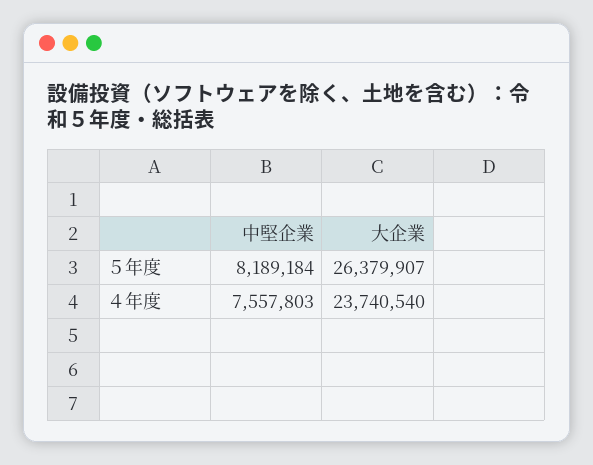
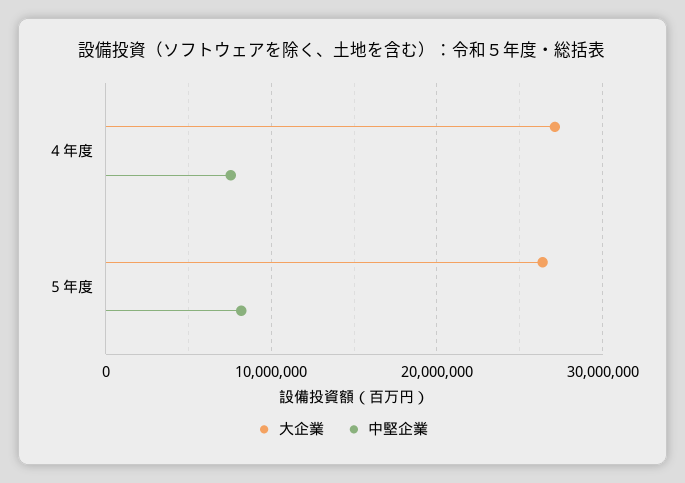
  {
    "中堅企業": {
      "５年度": 8189184,
      "４年度": 7557803
    },
    "大企業": {
      "５年度": 26379907,
-     "４年度": 23740540
+     "４年度": 27000000
    }
  }

